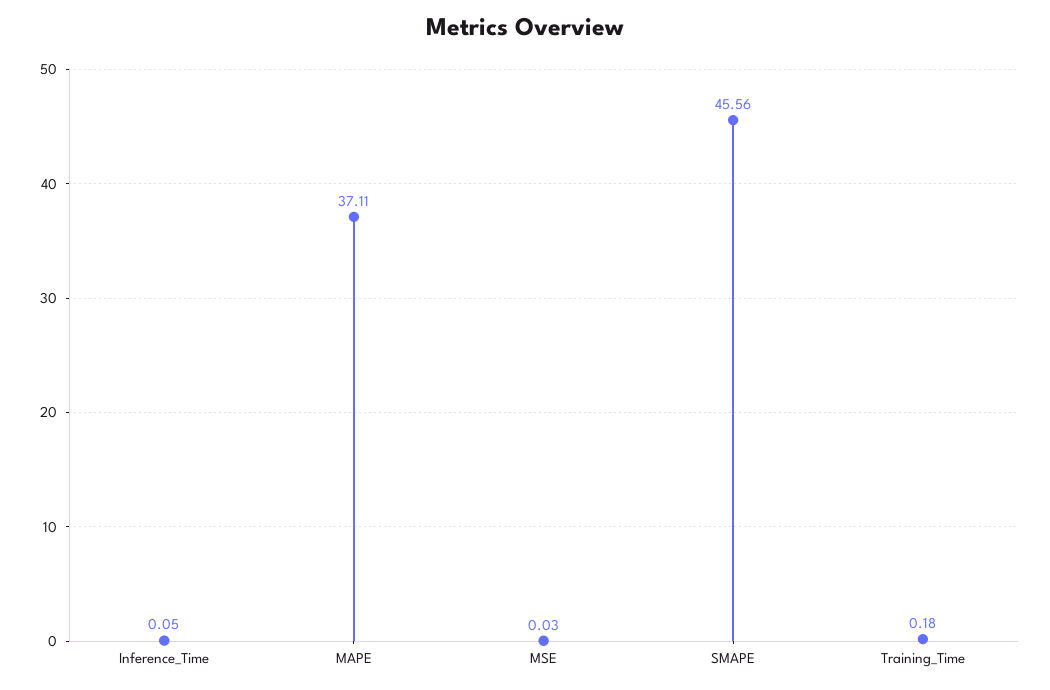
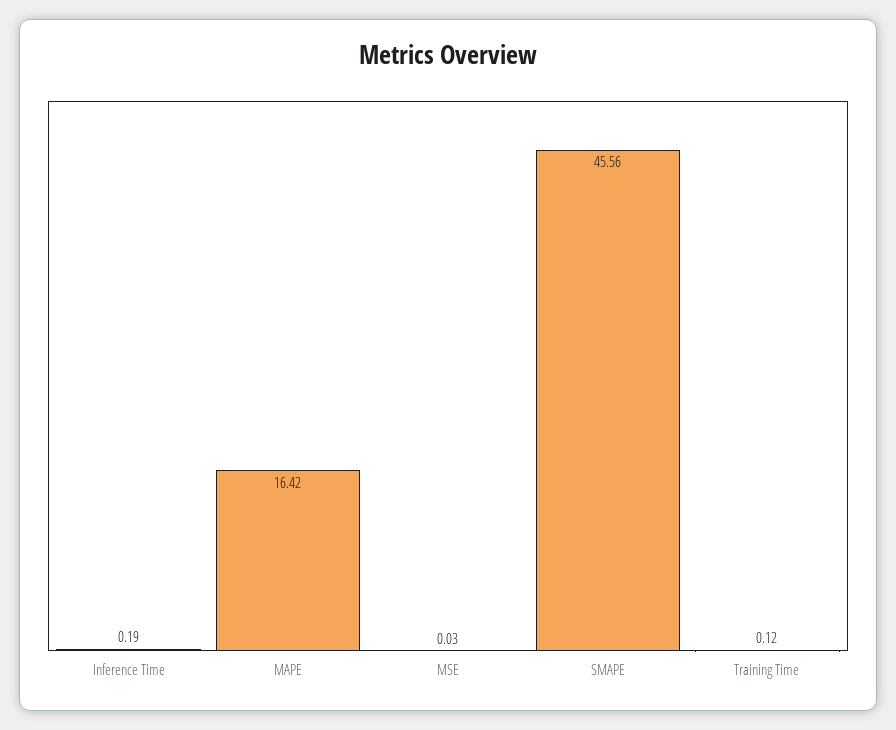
  {
-   "Inference_Time": 0.05,
+   "Inference_Time": 0.19,
-   "MAPE": 37.11,
+   "MAPE": 16.42,
    "MSE": 0.03,
    "SMAPE": 45.56,
-   "Training_Time": 0.18
+   "Training_Time": 0.12
  }

